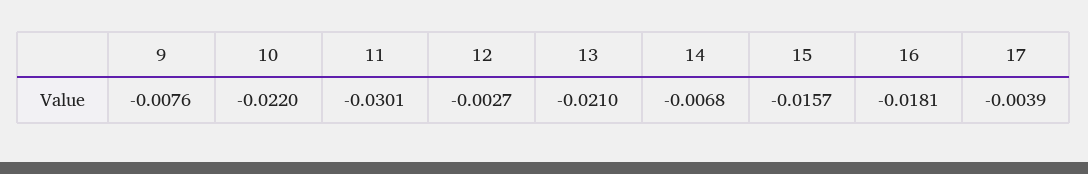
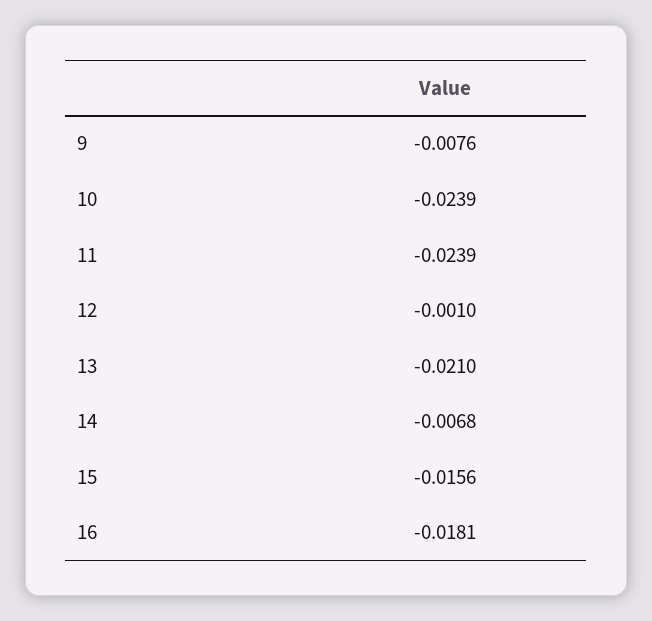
  {
    "9": -0.0076,
-   "10": -0.022,
+   "10": -0.0239,
-   "11": -0.0301,
+   "11": -0.0239,
-   "12": -0.0027,
+   "12": -0.001,
    "13": -0.021,
    "14": -0.0068,
-   "15": -0.0157,
+   "15": -0.0156,
-   "16": -0.0181,
+   "16": -0.0181
-   "17": -0.0039
  }

